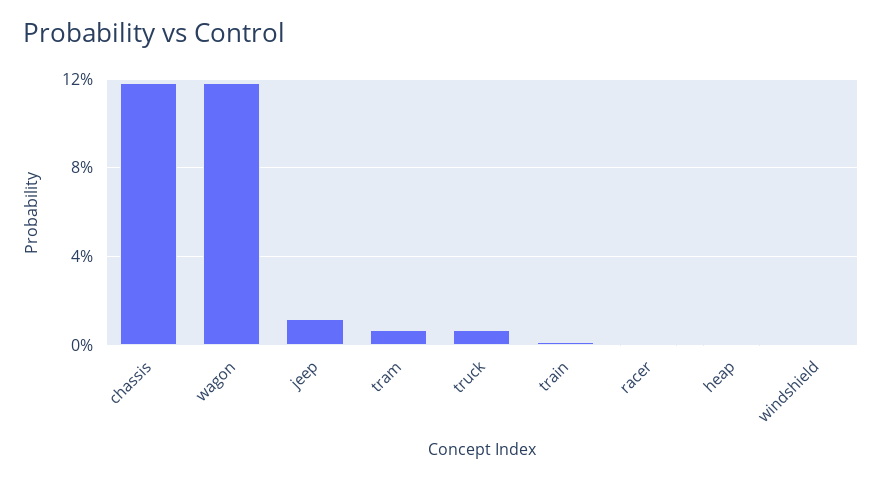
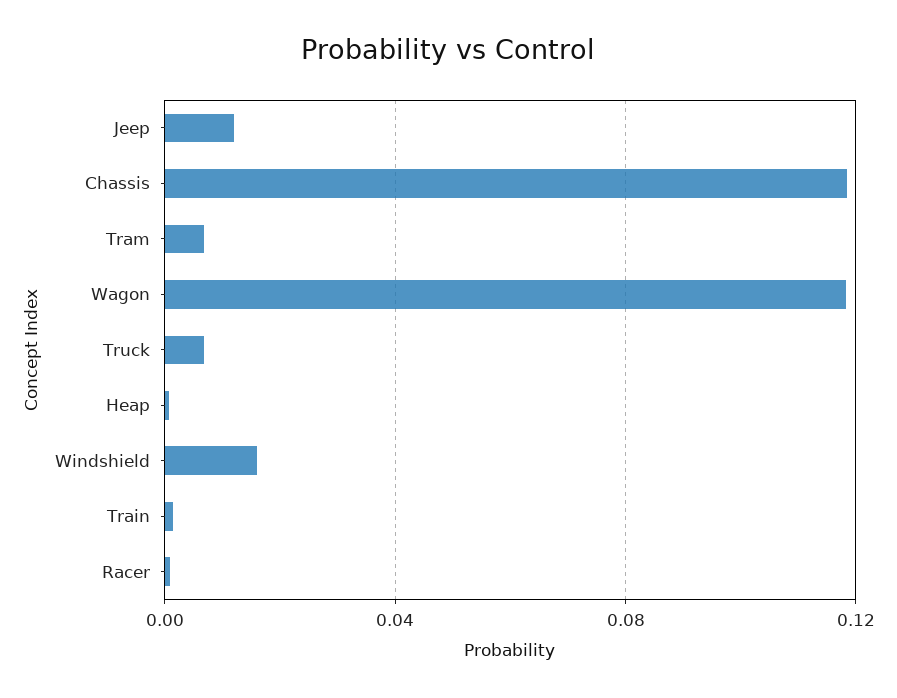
  {
    "chassis": 0.12,
    "wagon": 0.12,
    "jeep": 0.01,
    "tram": 0.005,
    "truck": 0.005,
    "train": 0,
    "racer": 0,
    "heap": 0,
-   "windshield": 0
+   "windshield": 0.015
  }

